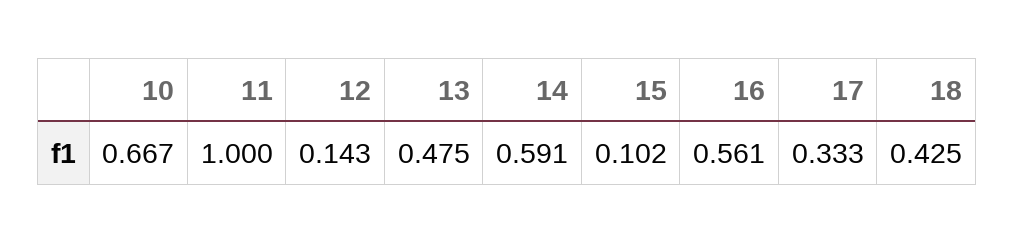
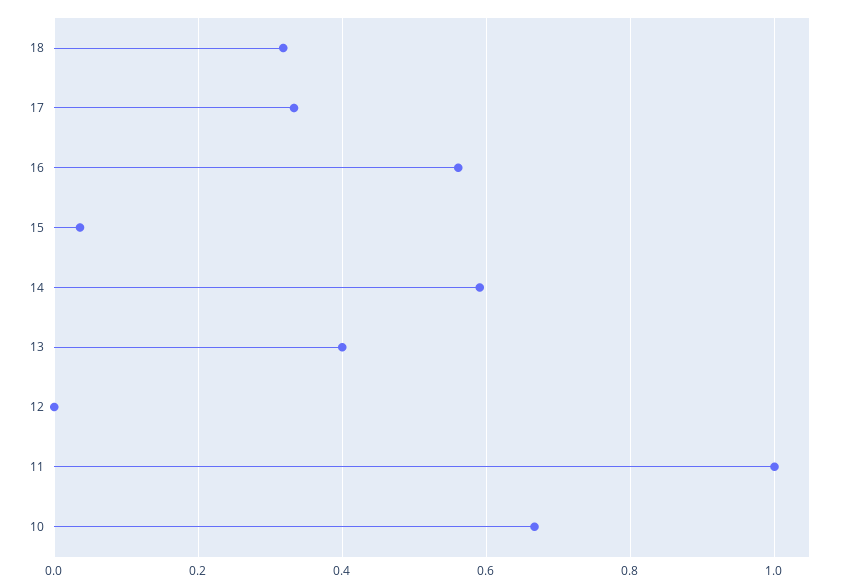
  {
    "10": 0.667,
    "11": 1,
-   "12": 0.143,
+   "12": 0,
-   "13": 0.475,
+   "13": 0.4,
    "14": 0.591,
-   "15": 0.102,
+   "15": 0.04,
    "16": 0.561,
    "17": 0.333,
-   "18": 0.425
+   "18": 0.32
  }

